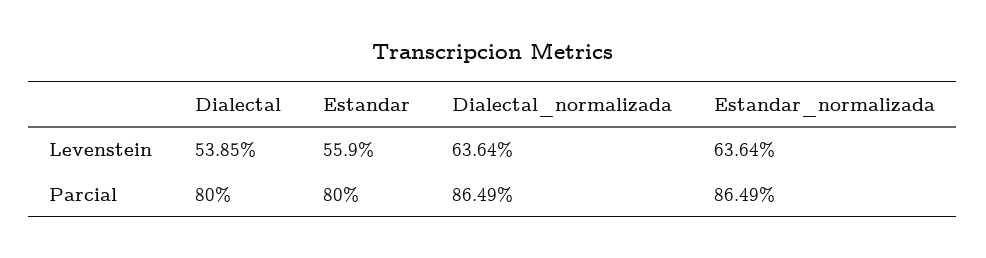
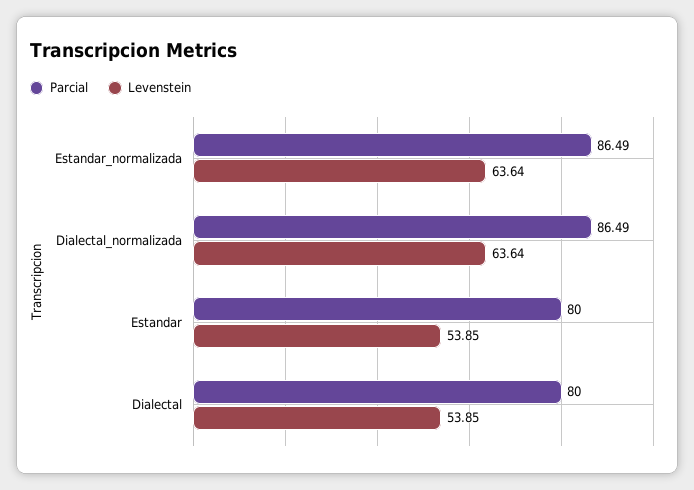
  {
    "Levenstein": {
      "Dialectal": 53.85,
-     "Estandar": 55.9,
+     "Estandar": 53.85,
      "Dialectal_normalizada": 63.64,
      "Estandar_normalizada": 63.64
    },
    "Parcial": {
      "Dialectal": 80,
      "Estandar": 80,
      "Dialectal_normalizada": 86.49,
      "Estandar_normalizada": 86.49
    }
  }

